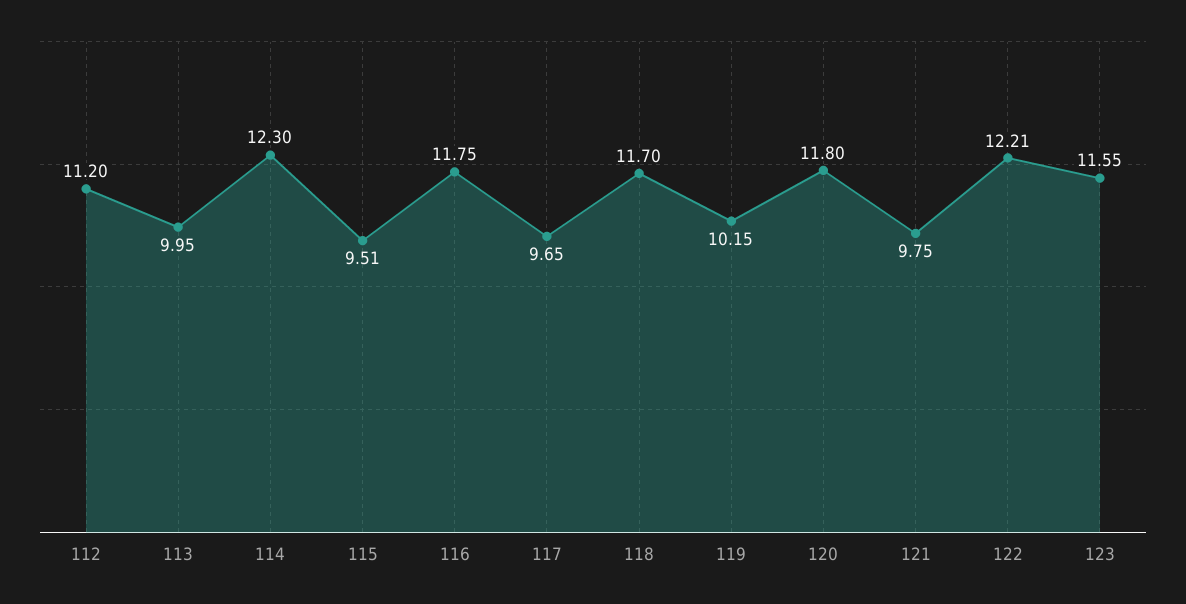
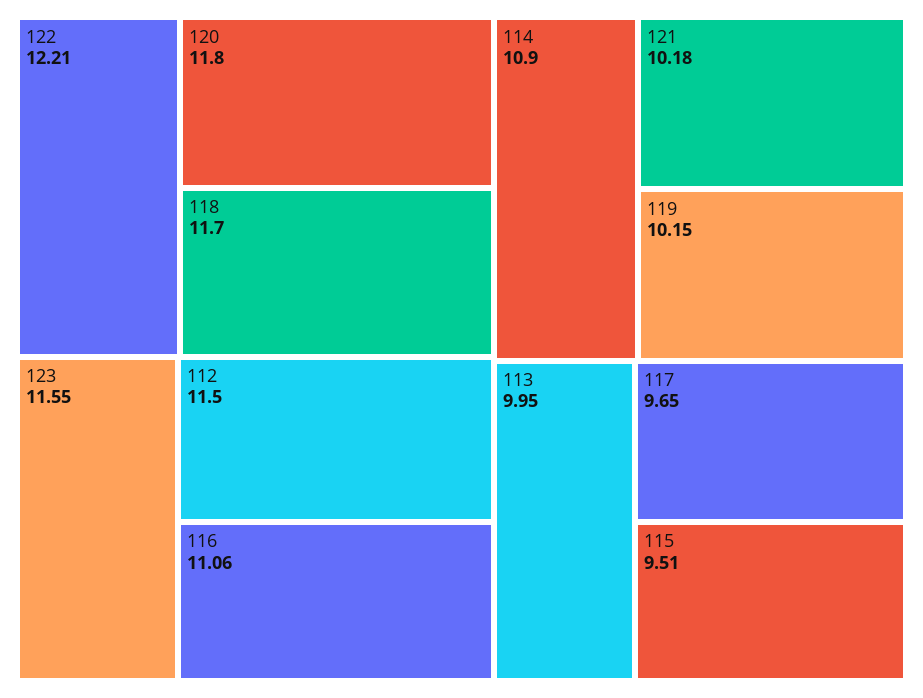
  {
-   "112": 11.2,
+   "112": 11.5,
    "113": 9.95,
-   "114": 12.3,
+   "114": 10.9,
    "115": 9.51,
-   "116": 11.75,
+   "116": 11.06,
    "117": 9.65,
    "118": 11.7,
    "119": 10.15,
    "120": 11.8,
-   "121": 9.75,
+   "121": 10.18,
    "122": 12.21,
    "123": 11.55
  }

